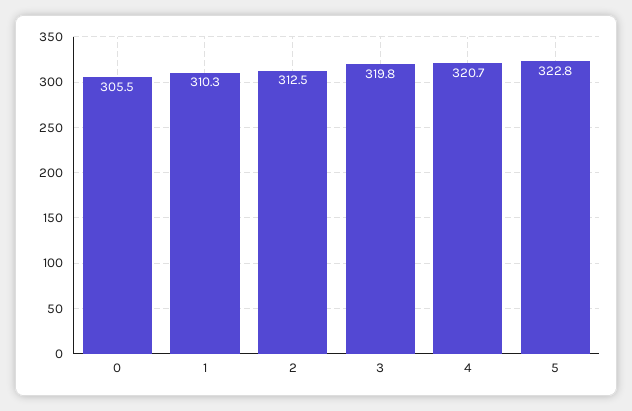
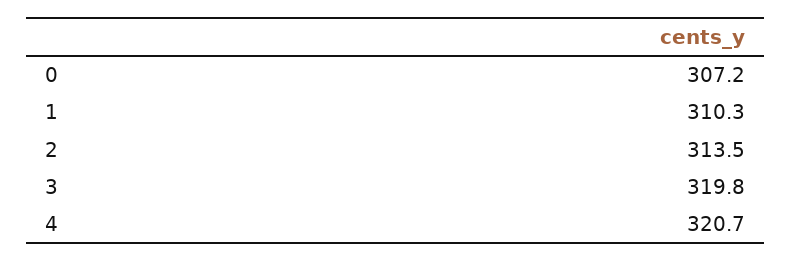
  {
-   "0": 305.5,
+   "0": 307.2,
    "1": 310.3,
-   "2": 312.5,
+   "2": 313.5,
    "3": 319.8,
-   "4": 320.7,
+   "4": 320.7
-   "5": 322.8
  }

